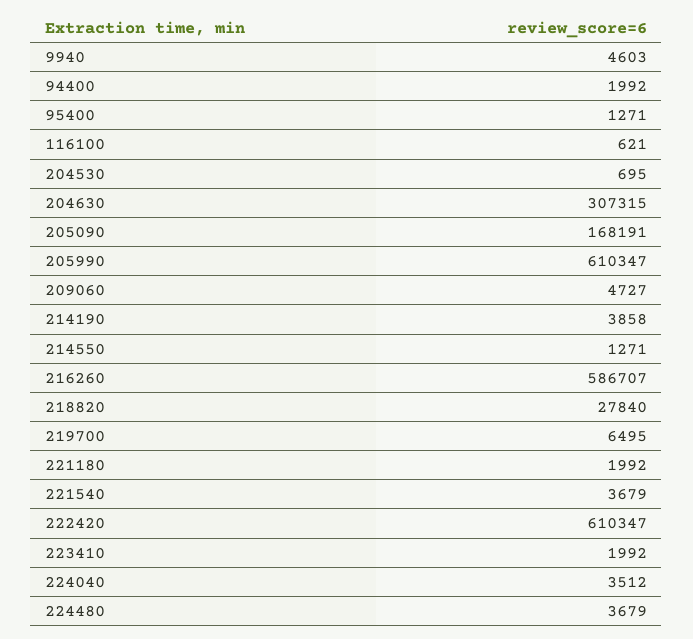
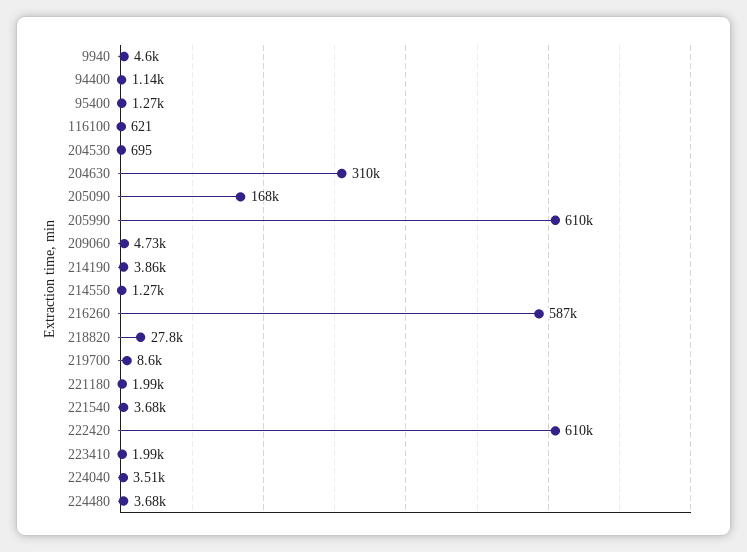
  {
    "9940": 4603,
-   "94400": 1992,
+   "94400": 1140,
    "95400": 1271,
    "116100": 621,
    "204530": 695,
-   "204630": 307315,
+   "204630": 310000,
    "205090": 168191,
    "205990": 610347,
    "209060": 4727,
    "214190": 3858,
    "214550": 1271,
    "216260": 586707,
    "218820": 27840,
-   "219700": 6495,
+   "219700": 8600,
    "221180": 1992,
    "221540": 3679,
    "222420": 610347,
    "223410": 1992,
    "224040": 3512,
    "224480": 3679
  }

